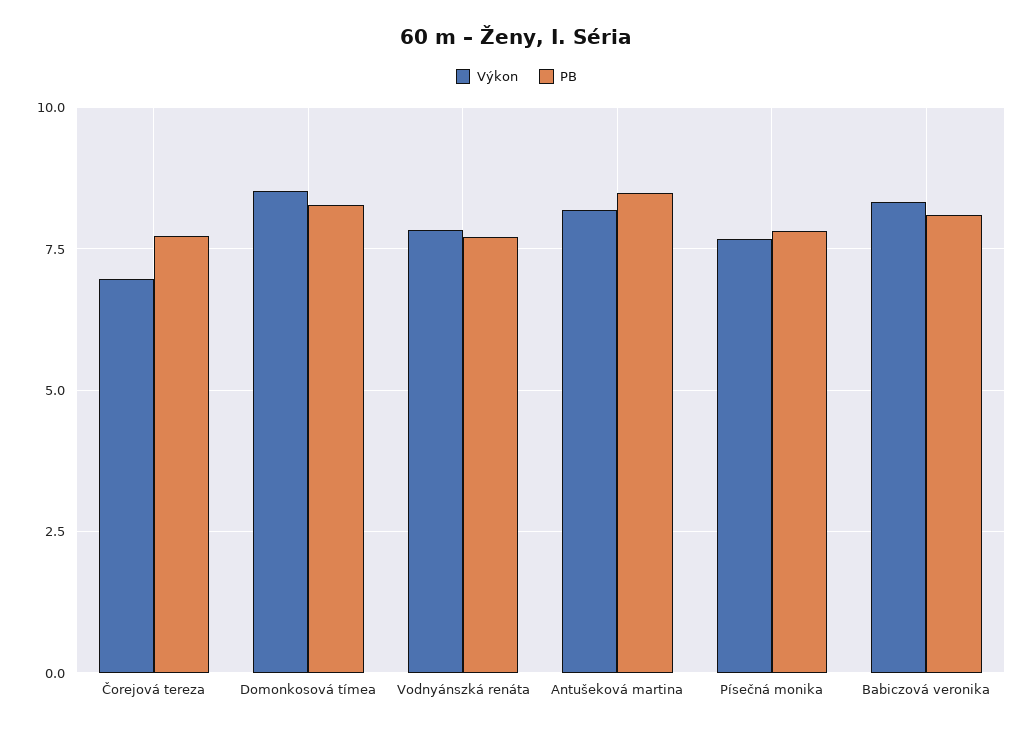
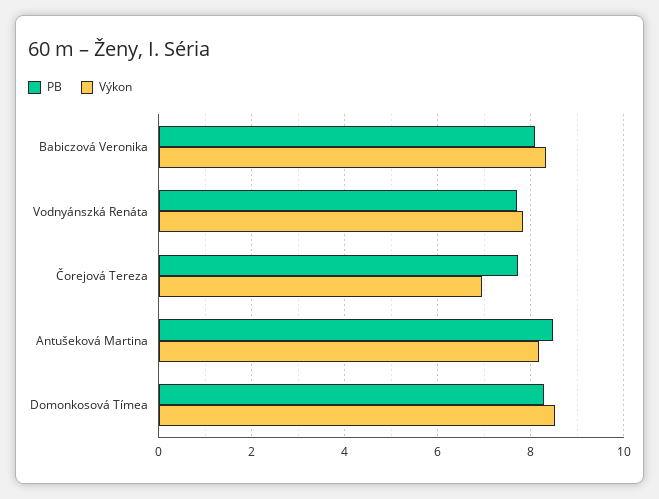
  {
    "Výkon": {
      "Čorejová tereza": 7,
      "Domonkosová tímea": 8.6,
      "Vodnyánszká renáta": 7.8,
      "Antušeková martina": 8.2,
-     "Písečná monika": 7.75,
      "Babiczová veronika": 8.4
    },
    "PB": {
      "Čorejová tereza": 7.8,
      "Domonkosová tímea": 8.2,
      "Vodnyánszká renáta": 7.8,
      "Antušeková martina": 8.4,
-     "Písečná monika": 7.75,
      "Babiczová veronika": 8
    }
  }

